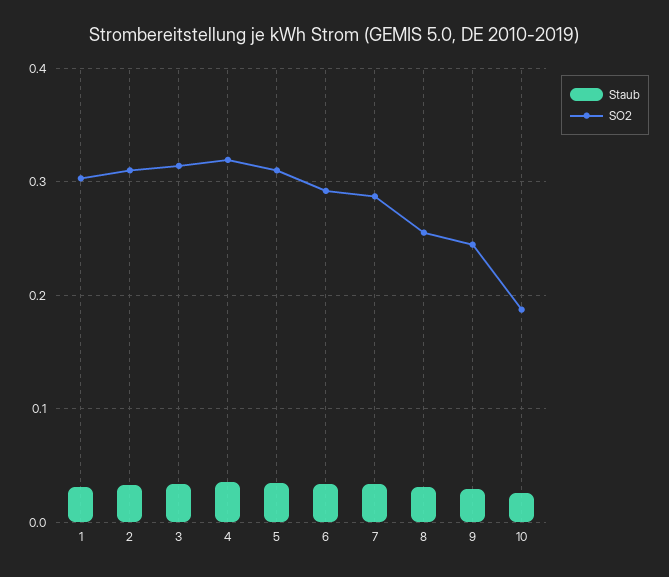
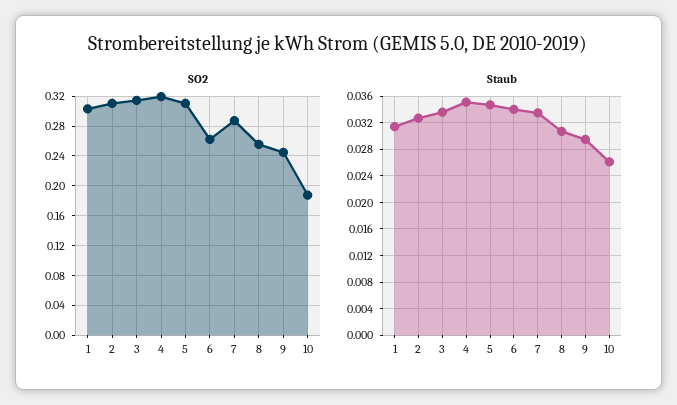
  {
    "Staub": {
      "1": 0.031,
      "2": 0.033,
      "3": 0.034,
      "4": 0.035,
      "5": 0.035,
      "6": 0.034,
      "7": 0.034,
      "8": 0.031,
      "9": 0.03,
      "10": 0.026
    },
    "SO2": {
      "1": 0.3,
      "2": 0.31,
      "3": 0.31,
      "4": 0.32,
      "5": 0.31,
-     "6": 0.29,
+     "6": 0.26,
      "7": 0.29,
      "8": 0.26,
      "9": 0.24,
      "10": 0.19
    }
  }

